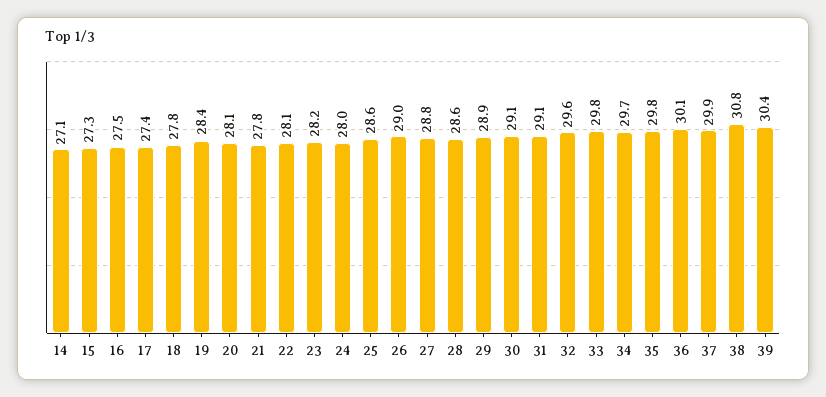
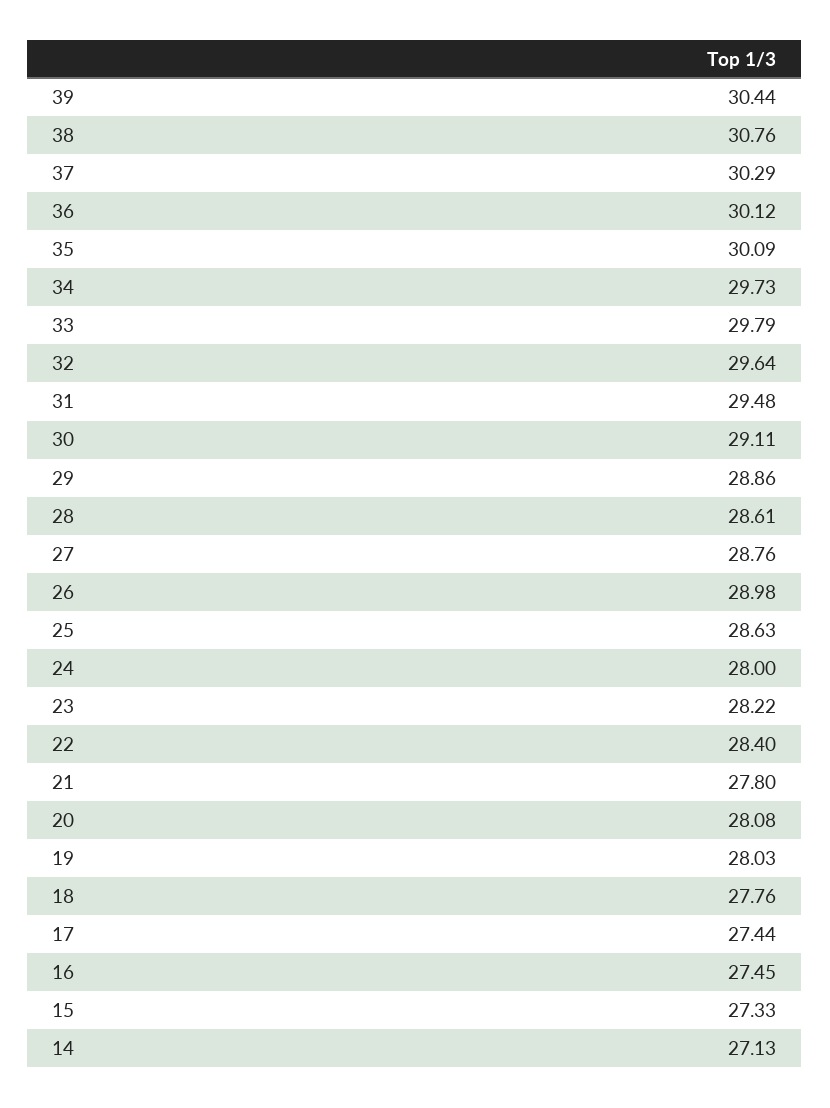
  {
    "14": 27.13,
    "15": 27.33,
    "16": 27.45,
    "17": 27.44,
    "18": 27.76,
-   "19": 28.4,
+   "19": 28.03,
    "20": 28.08,
    "21": 27.8,
-   "22": 28.1,
+   "22": 28.4,
    "23": 28.22,
    "24": 28,
    "25": 28.63,
    "26": 28.98,
    "27": 28.76,
    "28": 28.61,
    "29": 28.86,
    "30": 29.11,
-   "31": 29.1,
+   "31": 29.48,
    "32": 29.64,
    "33": 29.79,
    "34": 29.73,
-   "35": 29.8,
+   "35": 30.09,
    "36": 30.12,
-   "37": 29.9,
+   "37": 30.29,
    "38": 30.76,
    "39": 30.44
  }

